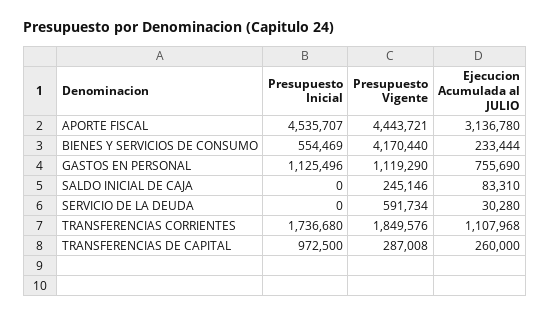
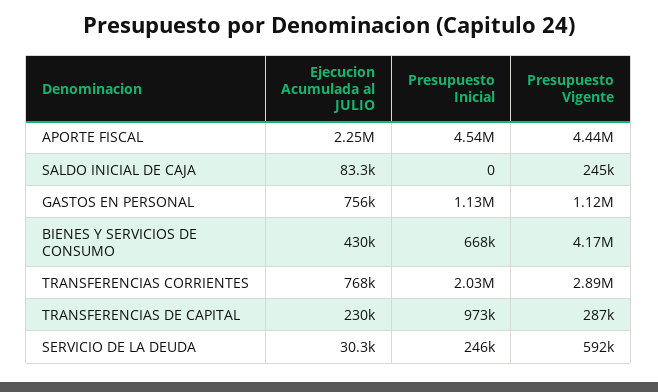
  {
    "Presupuesto Inicial": {
      "APORTE FISCAL": 4535707,
-     "BIENES Y SERVICIOS DE CONSUMO": 554469,
+     "BIENES Y SERVICIOS DE CONSUMO": 668000,
      "GASTOS EN PERSONAL": 1125496,
      "SALDO INICIAL DE CAJA": 0,
-     "SERVICIO DE LA DEUDA": 0,
+     "SERVICIO DE LA DEUDA": 246000,
-     "TRANSFERENCIAS CORRIENTES": 1736680,
+     "TRANSFERENCIAS CORRIENTES": 2030000,
      "TRANSFERENCIAS DE CAPITAL": 972500
    },
    "Presupuesto Vigente": {
      "APORTE FISCAL": 4443721,
      "BIENES Y SERVICIOS DE CONSUMO": 4170440,
      "GASTOS EN PERSONAL": 1119290,
      "SALDO INICIAL DE CAJA": 245146,
      "SERVICIO DE LA DEUDA": 591734,
-     "TRANSFERENCIAS CORRIENTES": 1849576,
+     "TRANSFERENCIAS CORRIENTES": 2890000,
      "TRANSFERENCIAS DE CAPITAL": 287008
    },
    "Ejecucion Acumulada al JULIO": {
-     "APORTE FISCAL": 3136780,
+     "APORTE FISCAL": 2250000,
-     "BIENES Y SERVICIOS DE CONSUMO": 233444,
+     "BIENES Y SERVICIOS DE CONSUMO": 430000,
      "GASTOS EN PERSONAL": 755690,
      "SALDO INICIAL DE CAJA": 83310,
      "SERVICIO DE LA DEUDA": 30280,
-     "TRANSFERENCIAS CORRIENTES": 1107968,
+     "TRANSFERENCIAS CORRIENTES": 768000,
-     "TRANSFERENCIAS DE CAPITAL": 260000
+     "TRANSFERENCIAS DE CAPITAL": 230000
    }
  }

